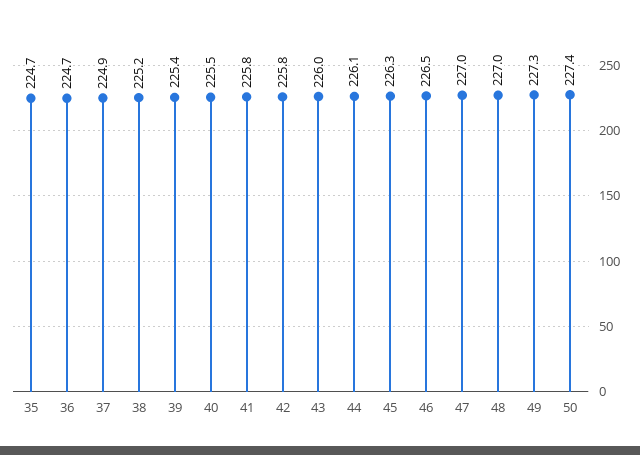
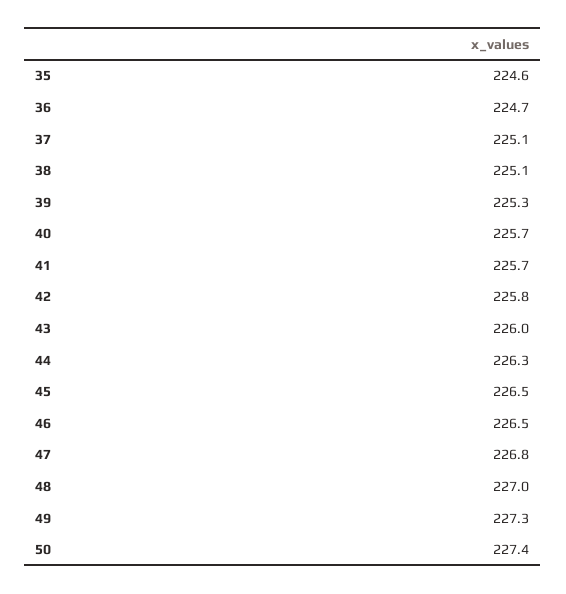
  {
-   "35": 224.7,
+   "35": 224.6,
    "36": 224.7,
-   "37": 224.9,
+   "37": 225.1,
-   "38": 225.2,
+   "38": 225.1,
-   "39": 225.4,
+   "39": 225.3,
-   "40": 225.5,
+   "40": 225.7,
-   "41": 225.8,
+   "41": 225.7,
    "42": 225.8,
    "43": 226,
-   "44": 226.1,
+   "44": 226.3,
-   "45": 226.3,
+   "45": 226.5,
    "46": 226.5,
-   "47": 227,
+   "47": 226.8,
    "48": 227,
    "49": 227.3,
    "50": 227.4
  }

